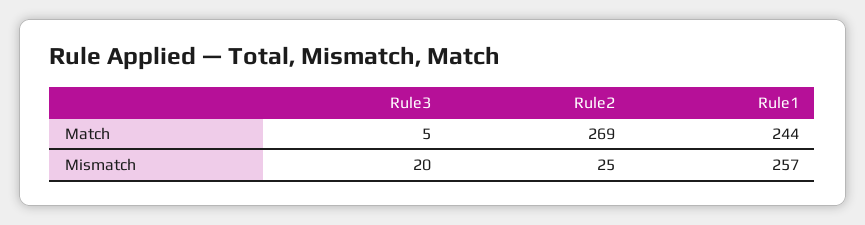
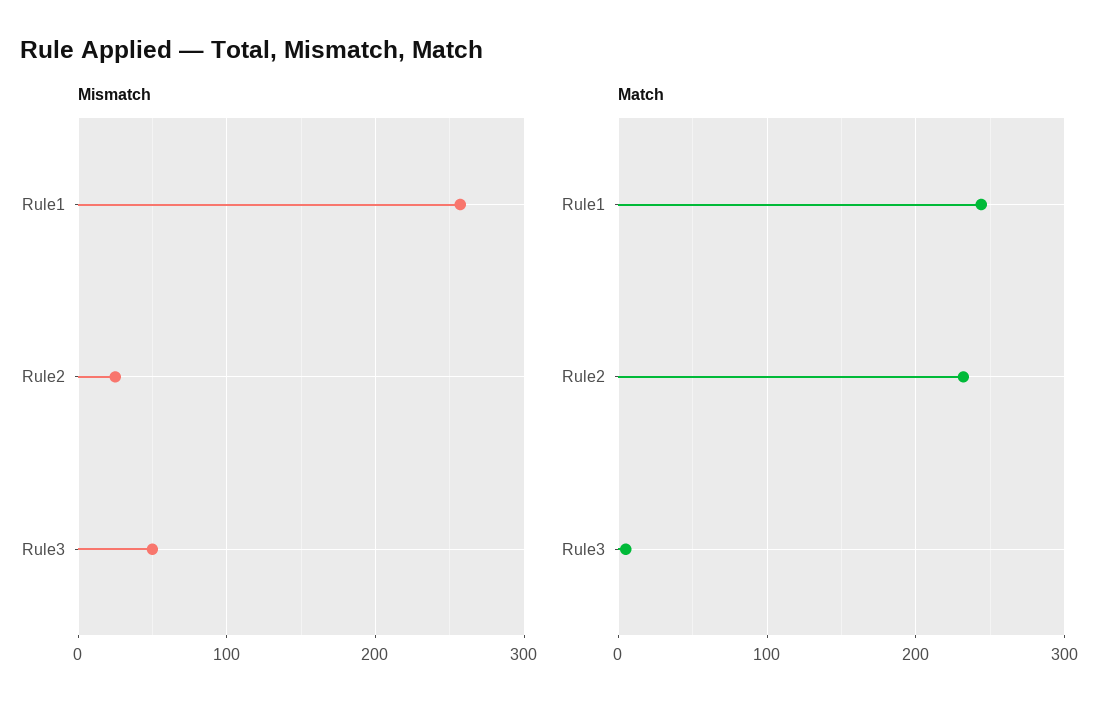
  {
    "Match": {
      "Rule3": 5,
-     "Rule2": 269,
+     "Rule2": 230,
      "Rule1": 244
    },
    "Mismatch": {
-     "Rule3": 20,
+     "Rule3": 50,
      "Rule2": 25,
      "Rule1": 257
    }
  }

